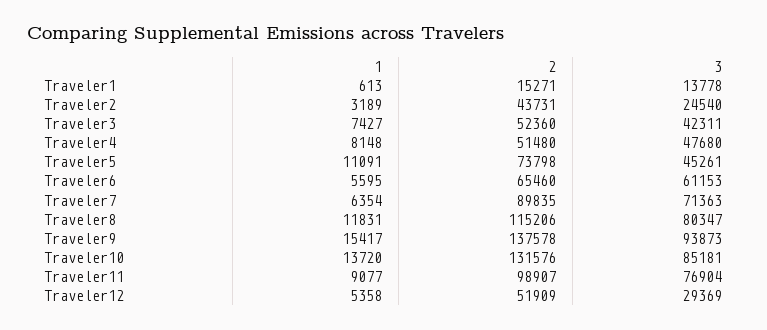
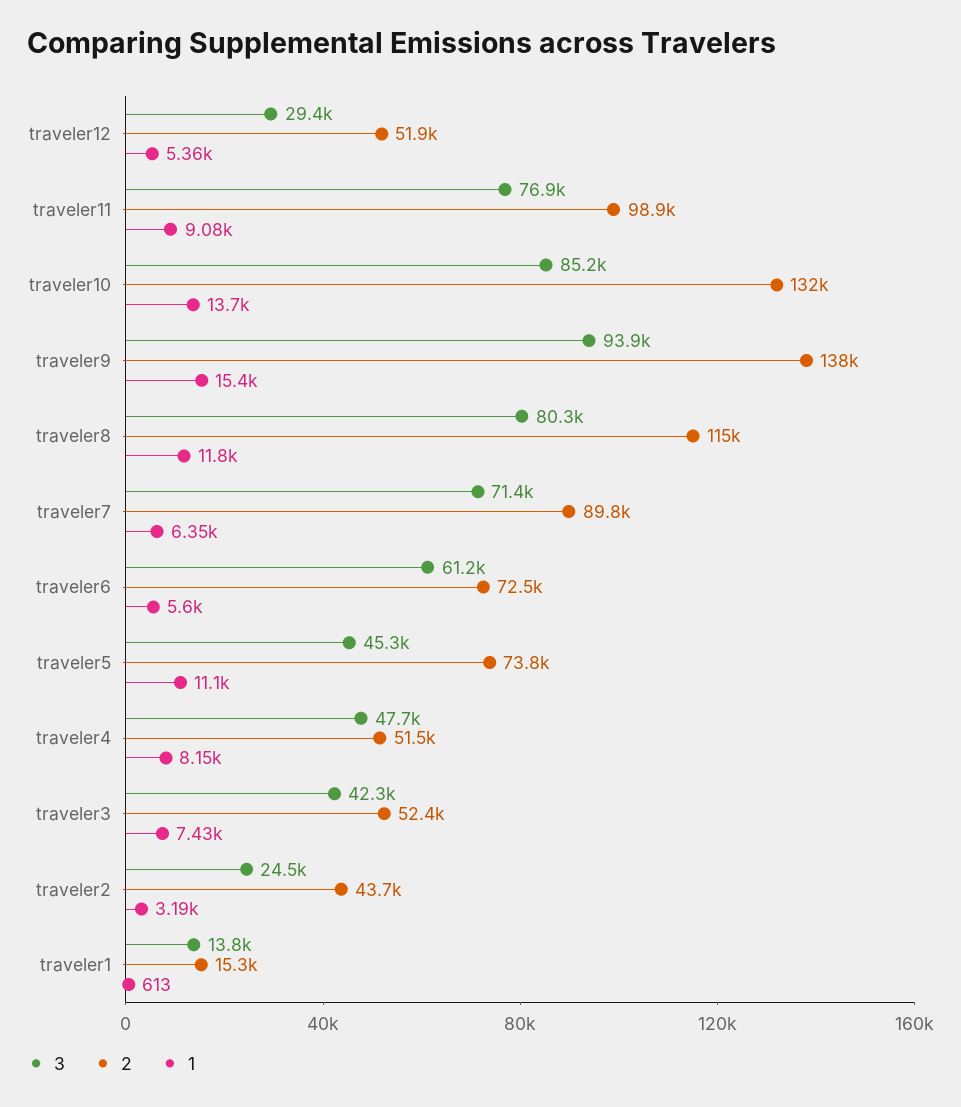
  {
    "1": {
      "Traveler1": 613,
      "Traveler2": 3189,
      "Traveler3": 7427,
      "Traveler4": 8148,
      "Traveler5": 11091,
      "Traveler6": 5595,
      "Traveler7": 6354,
      "Traveler8": 11831,
      "Traveler9": 15417,
      "Traveler10": 13720,
      "Traveler11": 9077,
      "Traveler12": 5358
    },
    "2": {
      "Traveler1": 15271,
      "Traveler2": 43731,
      "Traveler3": 52360,
      "Traveler4": 51480,
      "Traveler5": 73798,
-     "Traveler6": 65460,
+     "Traveler6": 72500,
      "Traveler7": 89835,
      "Traveler8": 115206,
      "Traveler9": 137578,
      "Traveler10": 131576,
      "Traveler11": 98907,
      "Traveler12": 51909
    },
    "3": {
      "Traveler1": 13778,
      "Traveler2": 24540,
      "Traveler3": 42311,
      "Traveler4": 47680,
      "Traveler5": 45261,
      "Traveler6": 61153,
      "Traveler7": 71363,
      "Traveler8": 80347,
      "Traveler9": 93873,
      "Traveler10": 85181,
      "Traveler11": 76904,
      "Traveler12": 29369
    }
  }

